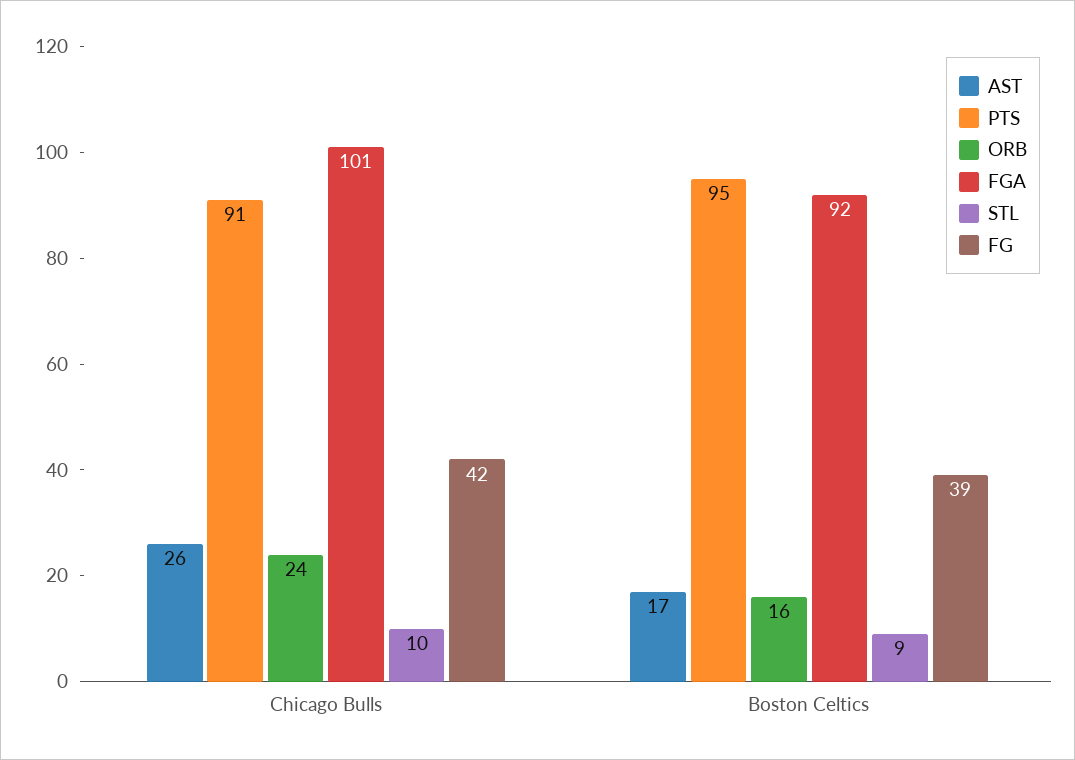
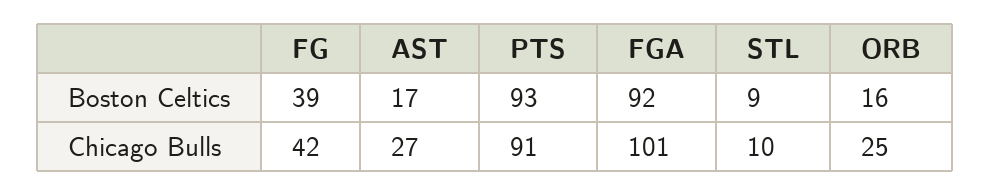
  {
    "AST": {
-     "Chicago Bulls": 26,
+     "Chicago Bulls": 27,
      "Boston Celtics": 17
    },
    "PTS": {
      "Chicago Bulls": 91,
-     "Boston Celtics": 95
+     "Boston Celtics": 93
    },
    "ORB": {
-     "Chicago Bulls": 24,
+     "Chicago Bulls": 25,
      "Boston Celtics": 16
    },
    "FGA": {
      "Chicago Bulls": 101,
      "Boston Celtics": 92
    },
    "STL": {
      "Chicago Bulls": 10,
      "Boston Celtics": 9
    },
    "FG": {
      "Chicago Bulls": 42,
      "Boston Celtics": 39
    }
  }

